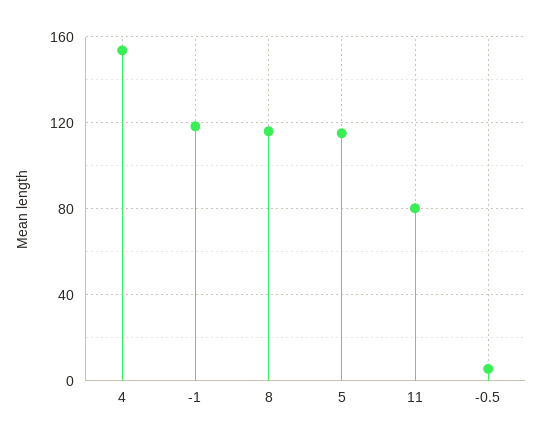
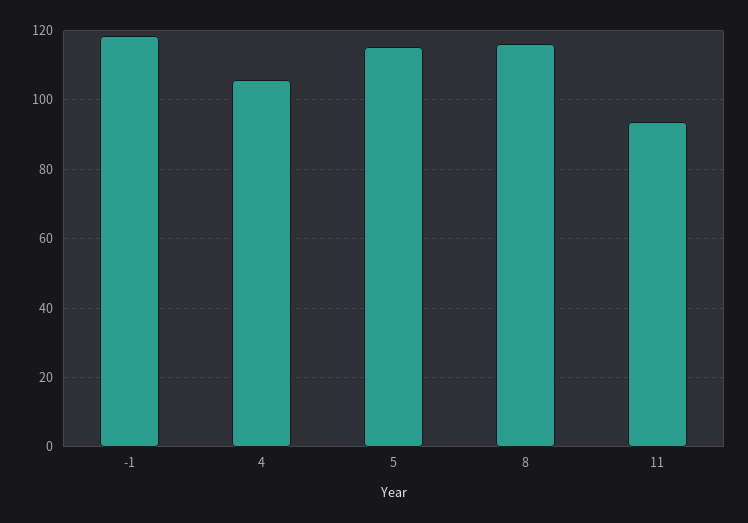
  {
-   "4": 155,
+   "4": 106,
    "-1": 118,
    "8": 116,
    "5": 116,
-   "11": 80,
+   "11": 94
-   "-0.5": 5
  }

